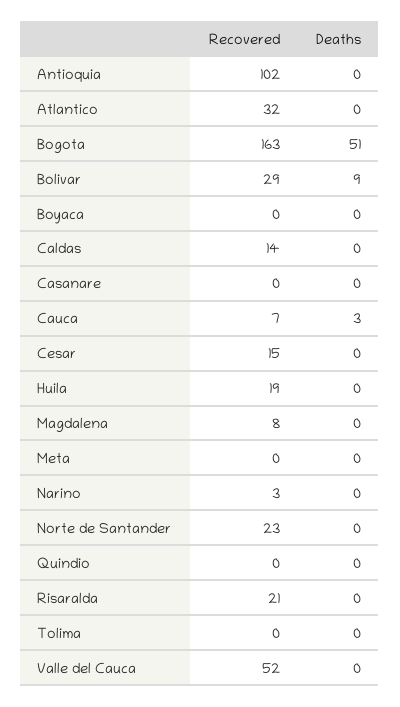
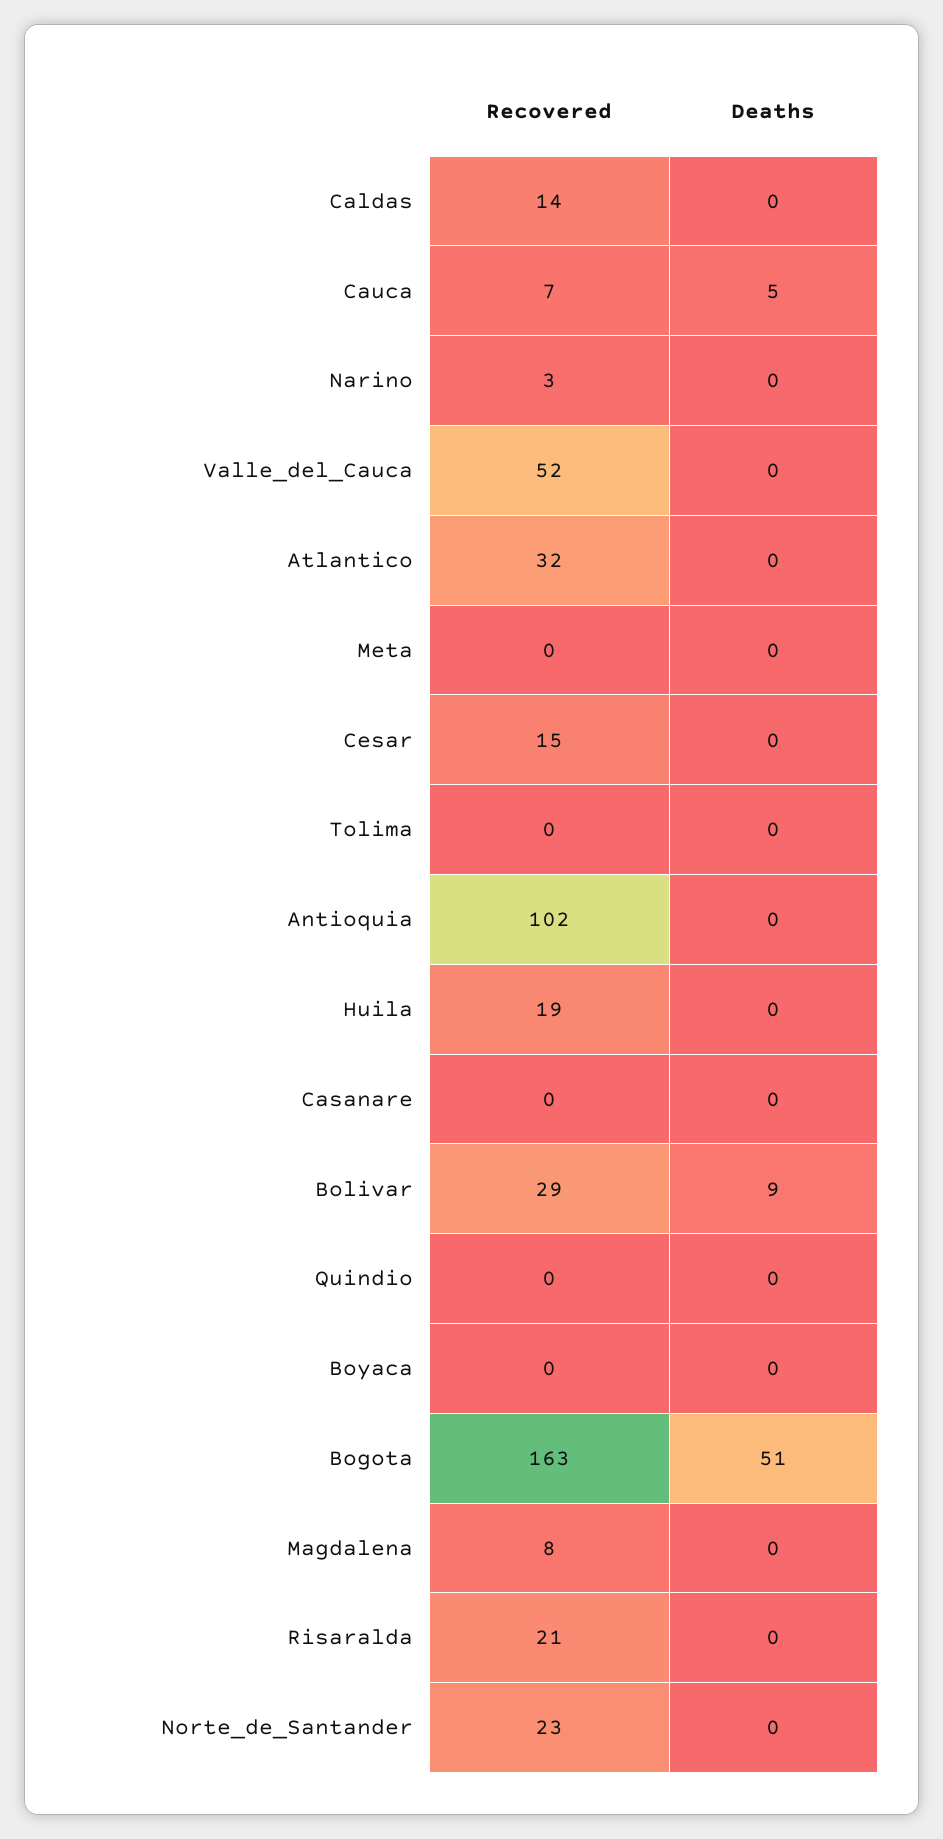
  {
    "Recovered": {
      "Antioquia": 102,
      "Atlantico": 32,
      "Bogota": 163,
      "Bolivar": 29,
      "Boyaca": 0,
      "Caldas": 14,
      "Casanare": 0,
      "Cauca": 7,
      "Cesar": 15,
      "Huila": 19,
      "Magdalena": 8,
      "Meta": 0,
      "Narino": 3,
      "Norte de Santander": 23,
      "Quindio": 0,
      "Risaralda": 21,
      "Tolima": 0,
      "Valle del Cauca": 52
    },
    "Deaths": {
      "Antioquia": 0,
      "Atlantico": 0,
      "Bogota": 51,
      "Bolivar": 9,
      "Boyaca": 0,
      "Caldas": 0,
      "Casanare": 0,
-     "Cauca": 3,
+     "Cauca": 5,
      "Cesar": 0,
      "Huila": 0,
      "Magdalena": 0,
      "Meta": 0,
      "Narino": 0,
      "Norte de Santander": 0,
      "Quindio": 0,
      "Risaralda": 0,
      "Tolima": 0,
      "Valle del Cauca": 0
    }
  }

